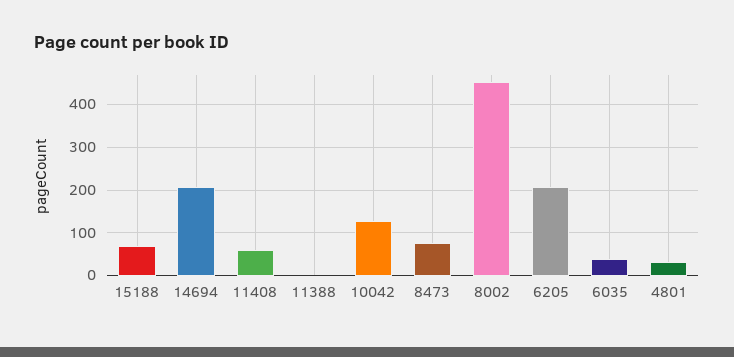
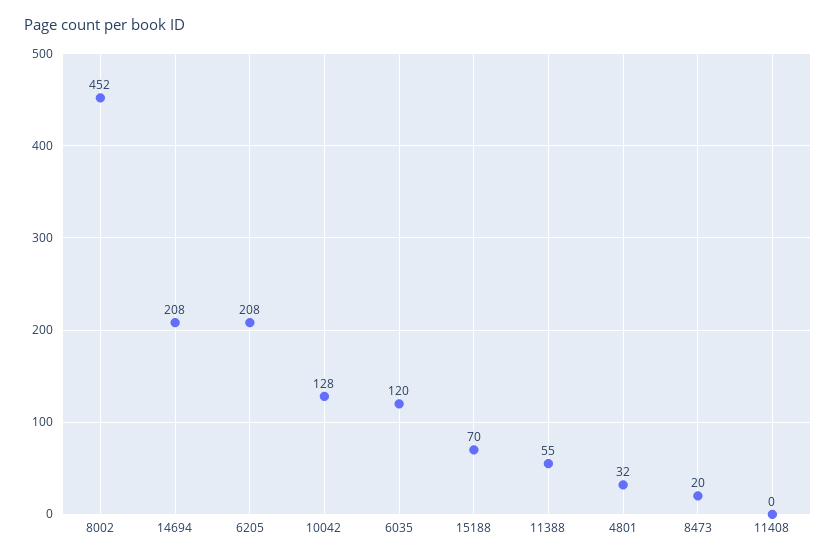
  {
    "15188": 70,
    "14694": 208,
-   "11408": 60,
+   "11408": 0,
-   "11388": 0,
+   "11388": 55,
    "10042": 128,
-   "8473": 80,
+   "8473": 20,
    "8002": 452,
    "6205": 208,
-   "6035": 40,
+   "6035": 120,
    "4801": 32
  }

